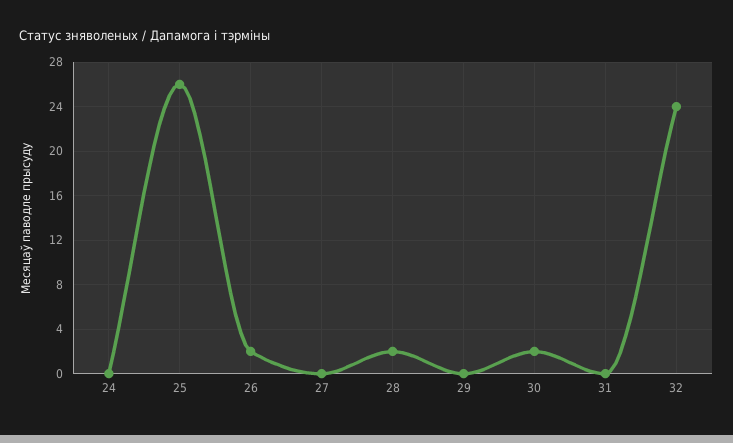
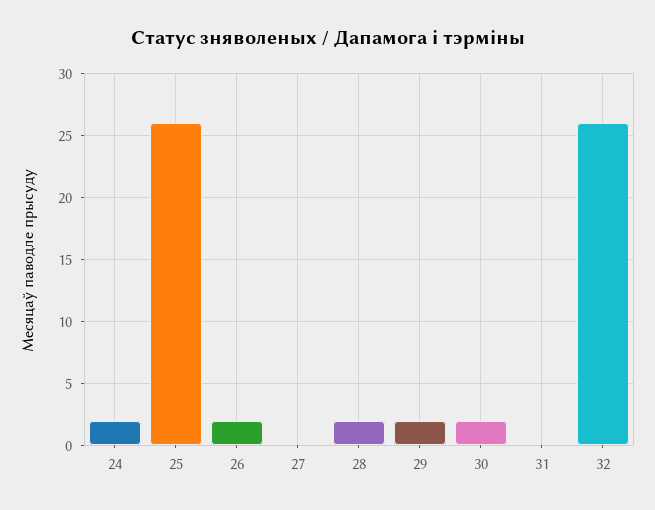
  {
-   "24": 0,
+   "24": 2,
    "25": 26,
    "26": 2,
    "27": 0,
    "28": 2,
-   "29": 0,
+   "29": 2,
    "30": 2,
    "31": 0,
-   "32": 24
+   "32": 26
  }

